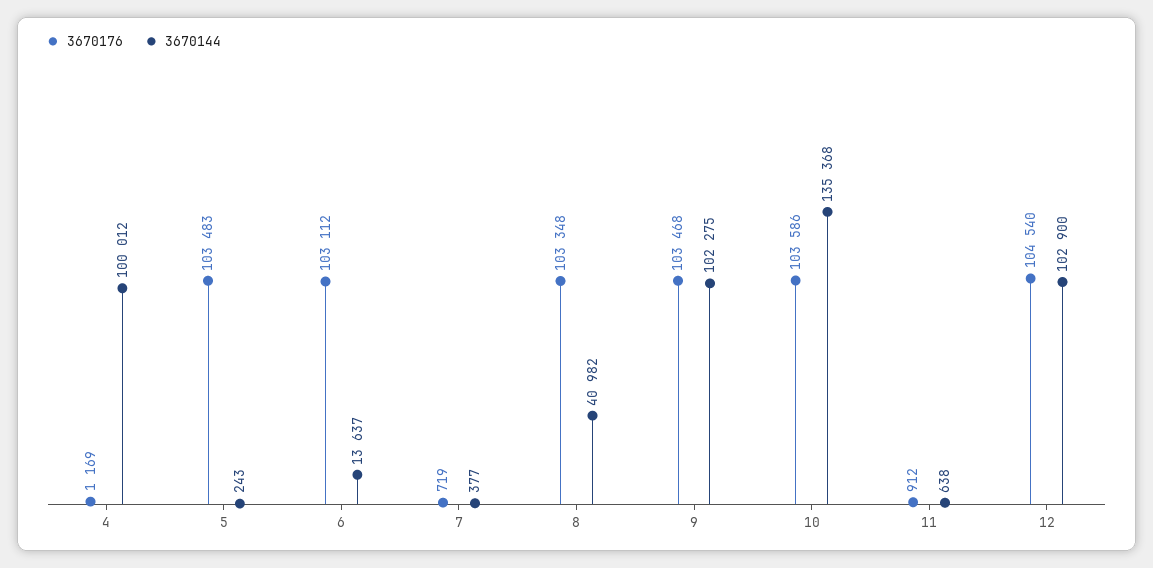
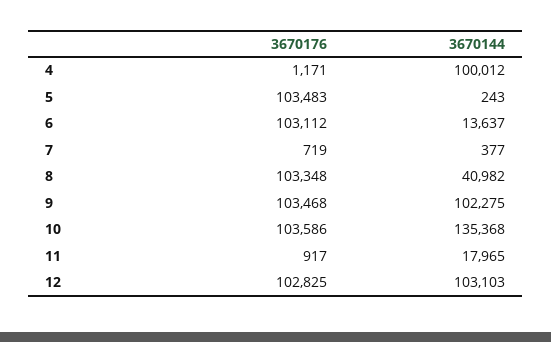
  {
    "3670176": {
-     "4": 1169,
+     "4": 1171,
      "5": 103483,
      "6": 103112,
      "7": 719,
      "8": 103348,
      "9": 103468,
      "10": 103586,
-     "11": 912,
+     "11": 917,
-     "12": 104540
+     "12": 102825
    },
    "3670144": {
      "4": 100012,
      "5": 243,
      "6": 13637,
      "7": 377,
      "8": 40982,
      "9": 102275,
      "10": 135368,
-     "11": 638,
+     "11": 17965,
-     "12": 102900
+     "12": 103103
    }
  }

